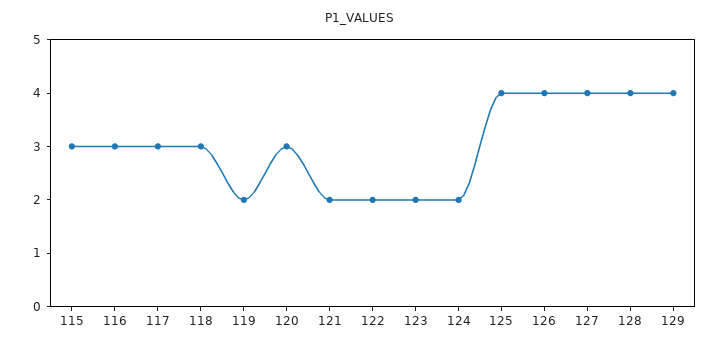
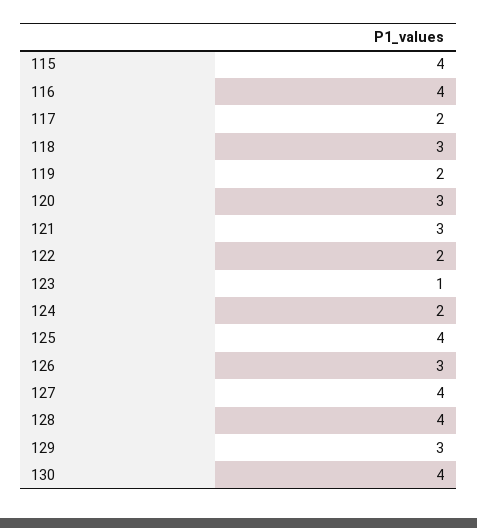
  {
-   "115": 3,
+   "115": 4,
-   "116": 3,
+   "116": 4,
-   "117": 3,
+   "117": 2,
    "118": 3,
    "119": 2,
    "120": 3,
-   "121": 2,
+   "121": 3,
    "122": 2,
-   "123": 2,
+   "123": 1,
    "124": 2,
    "125": 4,
-   "126": 4,
+   "126": 3,
    "127": 4,
    "128": 4,
-   "129": 4
+   "129": 3,
+   "130": 4
  }

